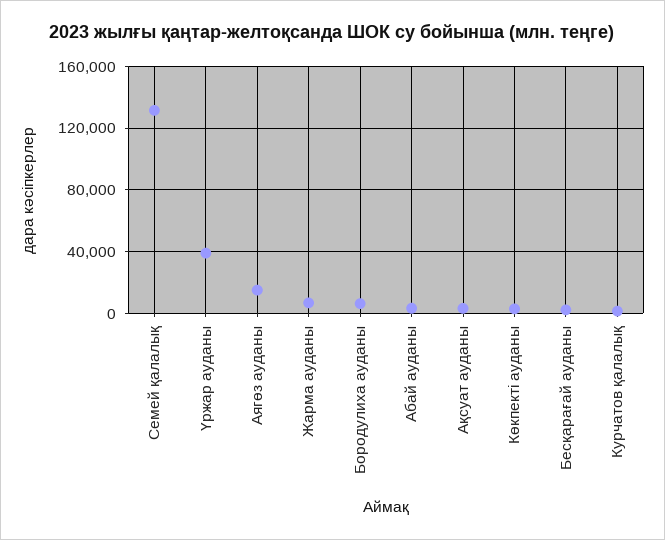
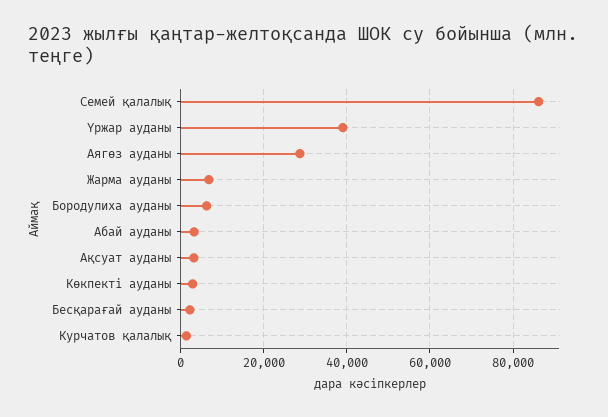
  {
-   "Семей қалалық": 130000,
+   "Семей қалалық": 86000,
    "Үржар ауданы": 40000,
-   "Аягөз ауданы": 15000,
+   "Аягөз ауданы": 28000,
    "Жарма ауданы": 6000,
    "Бородулиха ауданы": 6000,
    "Абай ауданы": 4000,
    "Ақсуат ауданы": 4000,
    "Көкпекті ауданы": 2000,
    "Бесқарағай ауданы": 2000,
    "Курчатов қалалық": 2000
  }

